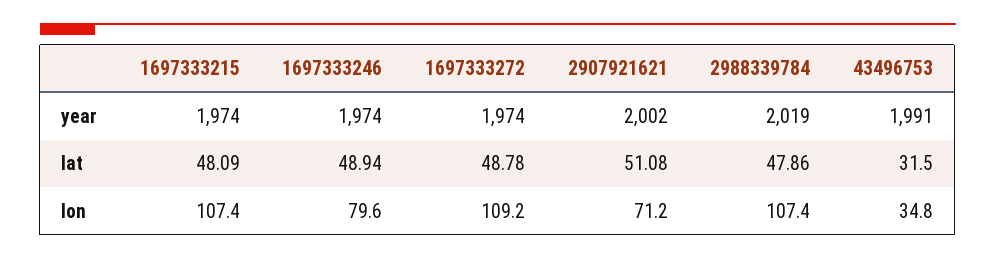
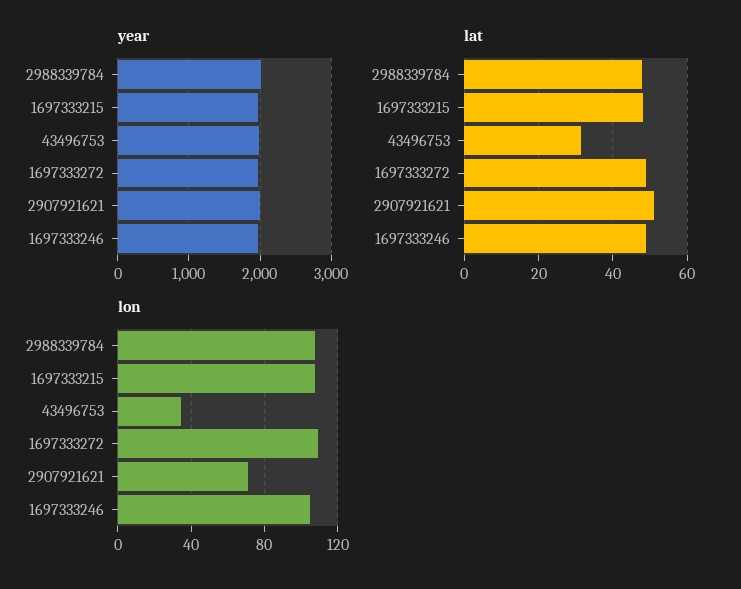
  {
    "year": {
      "1697333215": 1974,
      "1697333246": 1974,
      "1697333272": 1974,
      "2907921621": 2002,
      "2988339784": 2019,
      "43496753": 1991
    },
    "lat": {
      "1697333215": 48.09,
      "1697333246": 48.94,
      "1697333272": 48.78,
      "2907921621": 51.08,
      "2988339784": 47.86,
      "43496753": 31.5
    },
    "lon": {
      "1697333215": 107.4,
-     "1697333246": 79.6,
+     "1697333246": 105,
      "1697333272": 109.2,
      "2907921621": 71.2,
      "2988339784": 107.4,
      "43496753": 34.8
    }
  }

